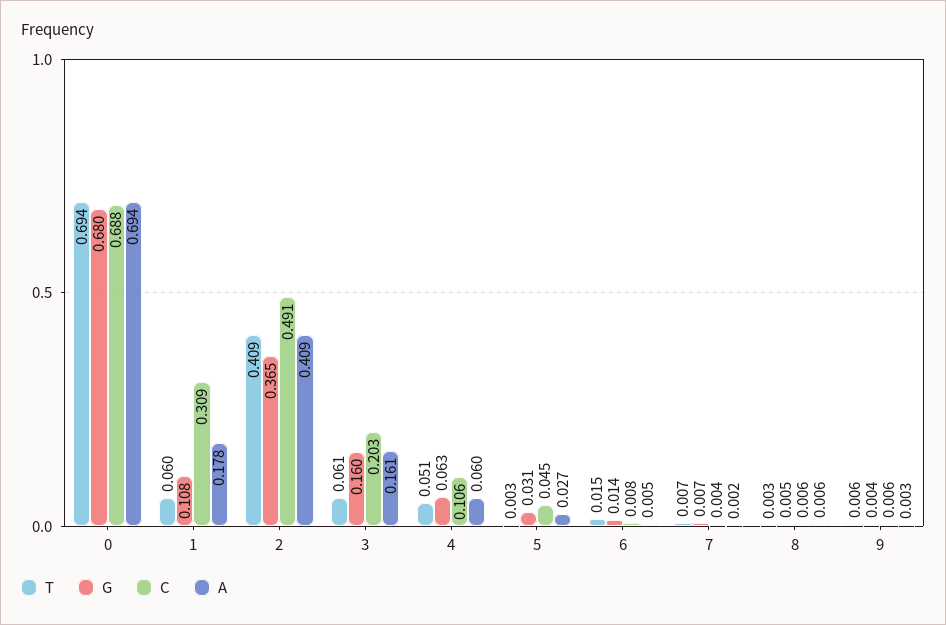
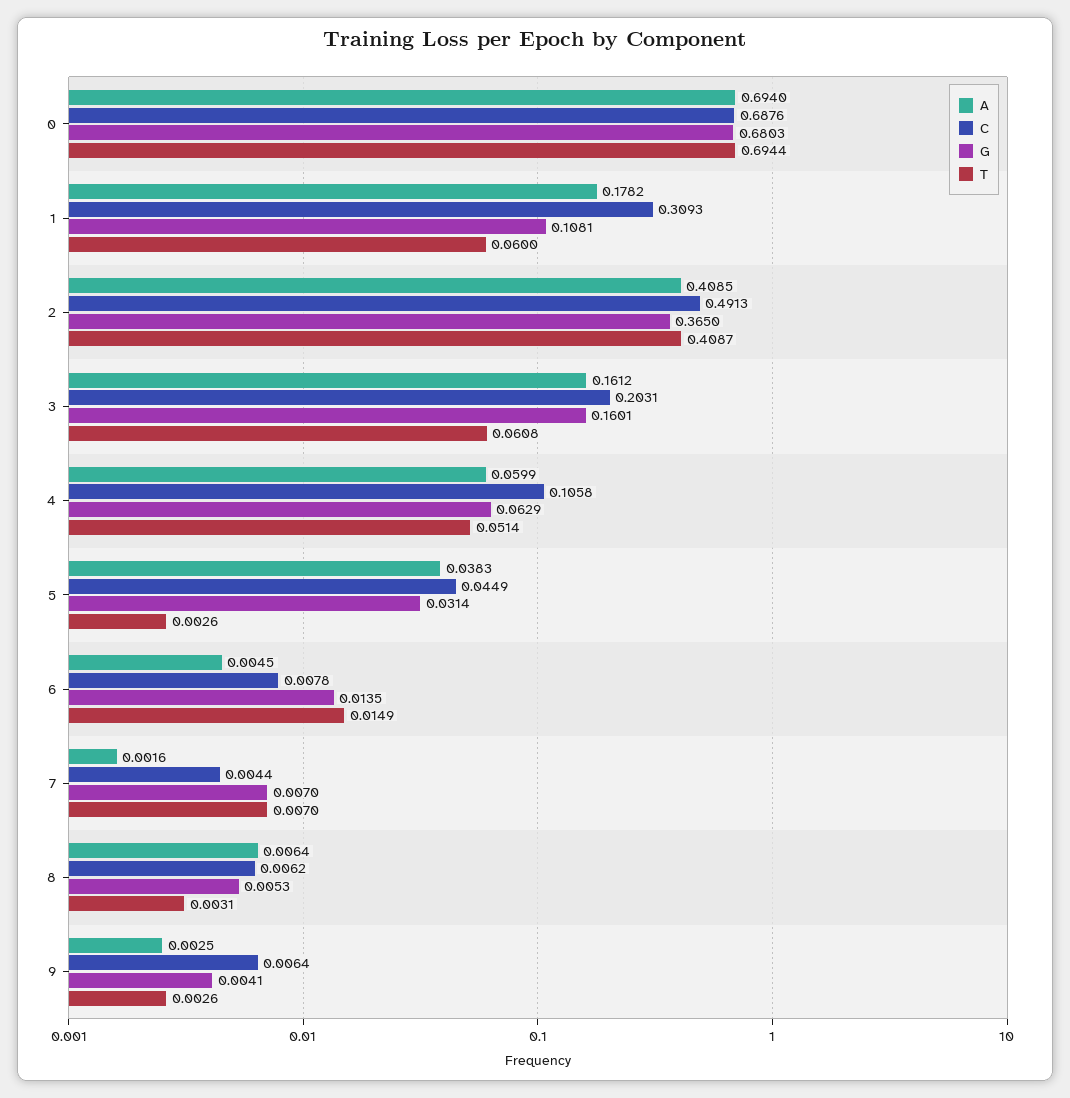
  {
    "T": {
      "0": 0.6944,
      "1": 0.06,
      "2": 0.4087,
      "3": 0.0608,
      "4": 0.0514,
      "5": 0.0026,
      "6": 0.0149,
      "7": 0.007,
      "8": 0.0031,
-     "9": 0.006
+     "9": 0.0026
    },
    "G": {
      "0": 0.6803,
      "1": 0.1081,
      "2": 0.365,
      "3": 0.1601,
      "4": 0.0629,
      "5": 0.0314,
      "6": 0.0135,
      "7": 0.007,
      "8": 0.0053,
      "9": 0.0041
    },
    "C": {
      "0": 0.6876,
      "1": 0.3093,
      "2": 0.4913,
      "3": 0.2031,
      "4": 0.1058,
      "5": 0.0449,
      "6": 0.0078,
      "7": 0.0044,
      "8": 0.0062,
      "9": 0.0064
    },
    "A": {
      "0": 0.694,
      "1": 0.1782,
      "2": 0.4085,
      "3": 0.1612,
      "4": 0.0599,
-     "5": 0.027,
+     "5": 0.0383,
      "6": 0.0045,
      "7": 0.0016,
      "8": 0.0064,
      "9": 0.0025
    }
  }

